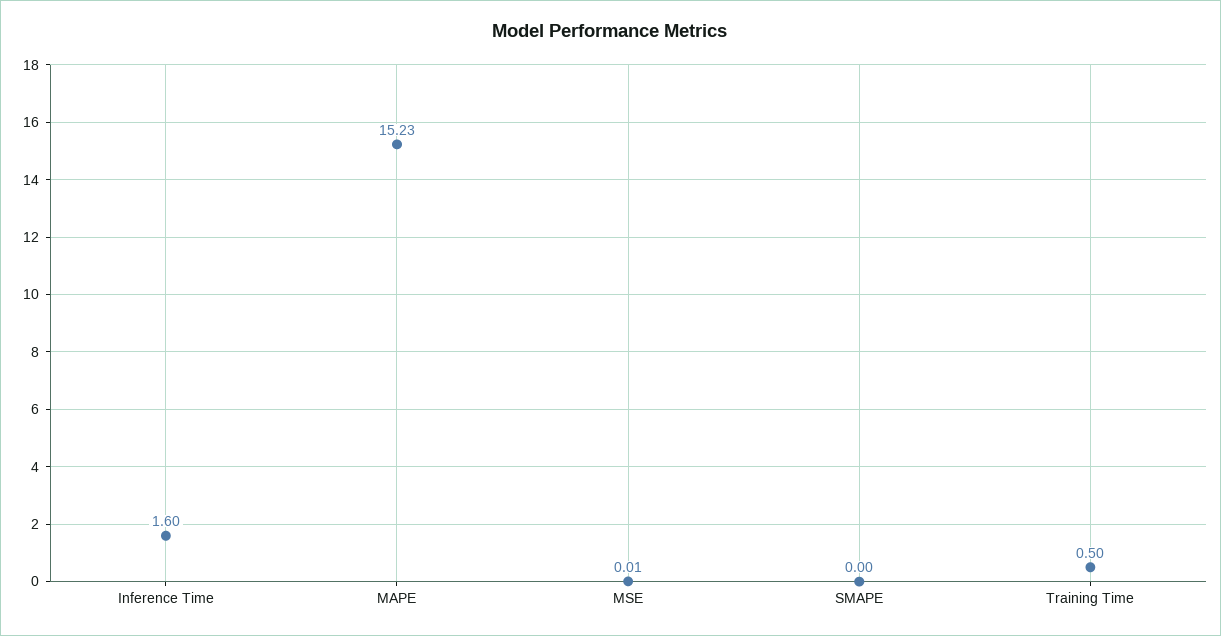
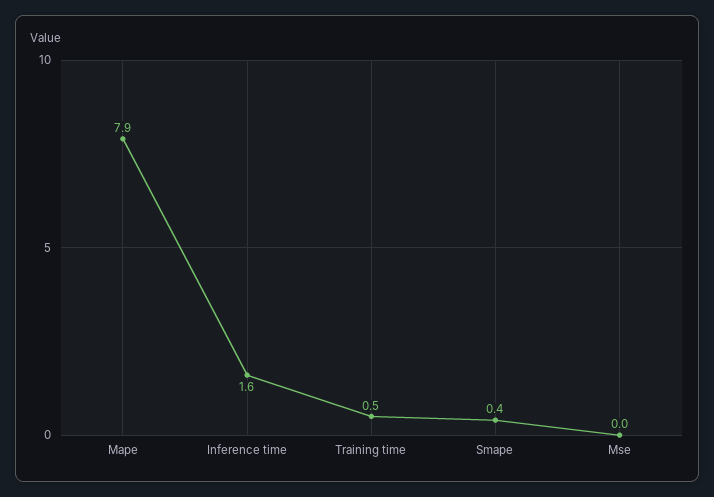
  {
    "Inference Time": 1.6,
-   "MAPE": 15.23,
+   "MAPE": 7.9,
    "MSE": 0.01,
-   "SMAPE": 0,
+   "SMAPE": 0.4,
    "Training Time": 0.5
  }

